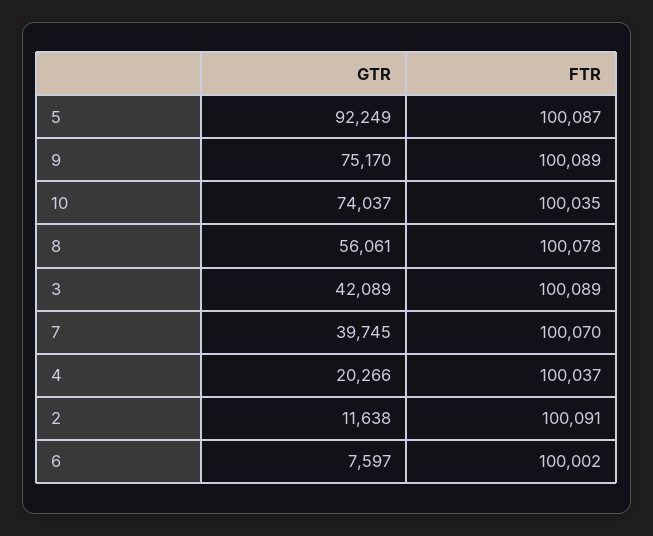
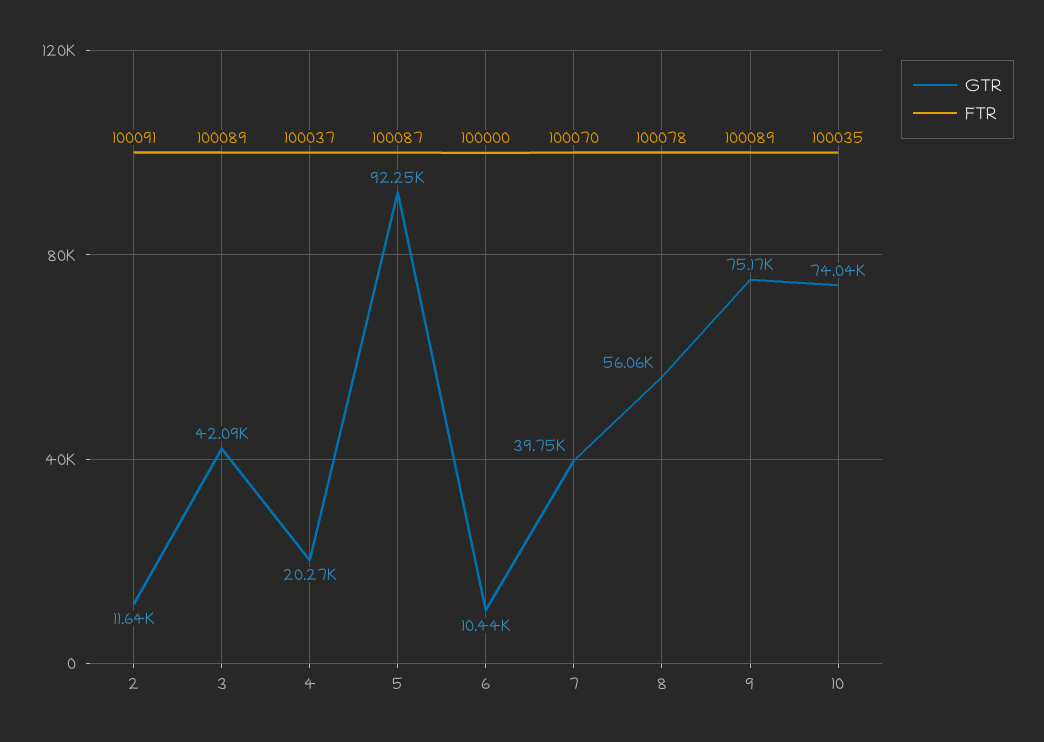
  {
    "GTR": {
      "5": 92249,
      "9": 75170,
      "10": 74037,
      "8": 56061,
      "3": 42089,
      "7": 39745,
      "4": 20266,
      "2": 11638,
-     "6": 7597
+     "6": 10440
    },
    "FTR": {
      "5": 100087,
      "9": 100089,
      "10": 100035,
      "8": 100078,
      "3": 100089,
      "7": 100070,
      "4": 100037,
      "2": 100091,
-     "6": 100002
+     "6": 100000
    }
  }

